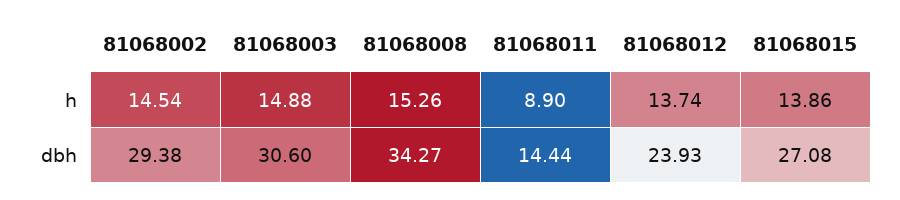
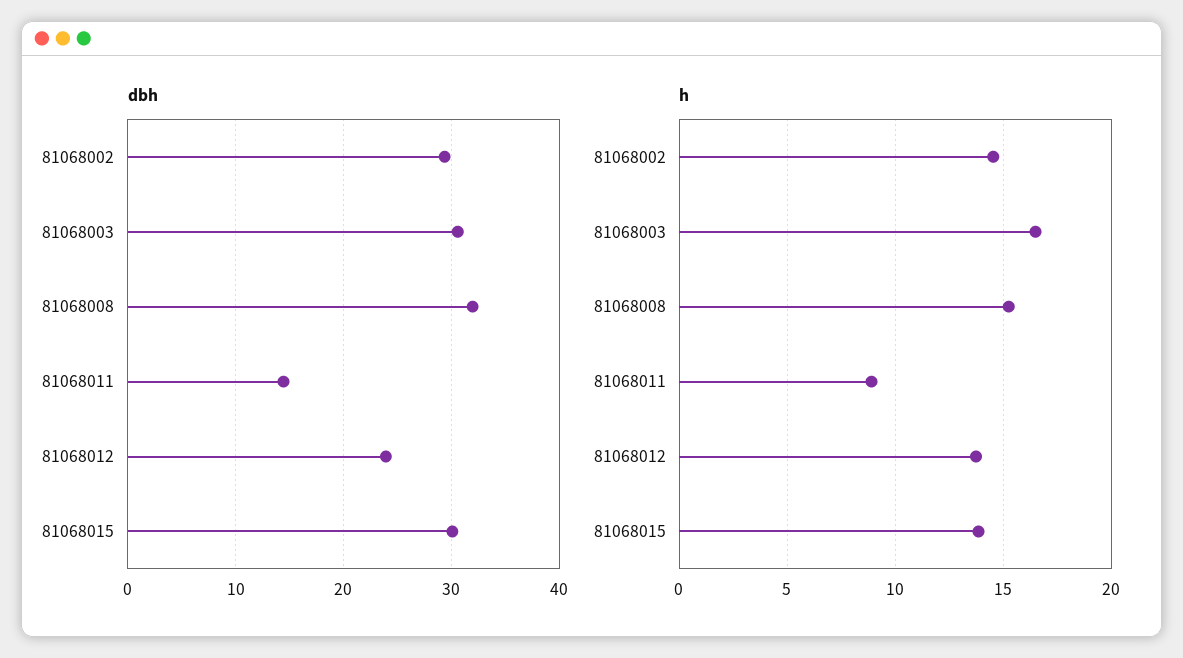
  {
    "h": {
      "81068002": 14.54,
-     "81068003": 14.88,
+     "81068003": 16.5,
      "81068008": 15.26,
      "81068011": 8.9,
      "81068012": 13.74,
      "81068015": 13.86
    },
    "dbh": {
      "81068002": 29.38,
      "81068003": 30.6,
-     "81068008": 34.27,
+     "81068008": 32,
      "81068011": 14.44,
      "81068012": 23.93,
-     "81068015": 27.08
+     "81068015": 30
    }
  }

